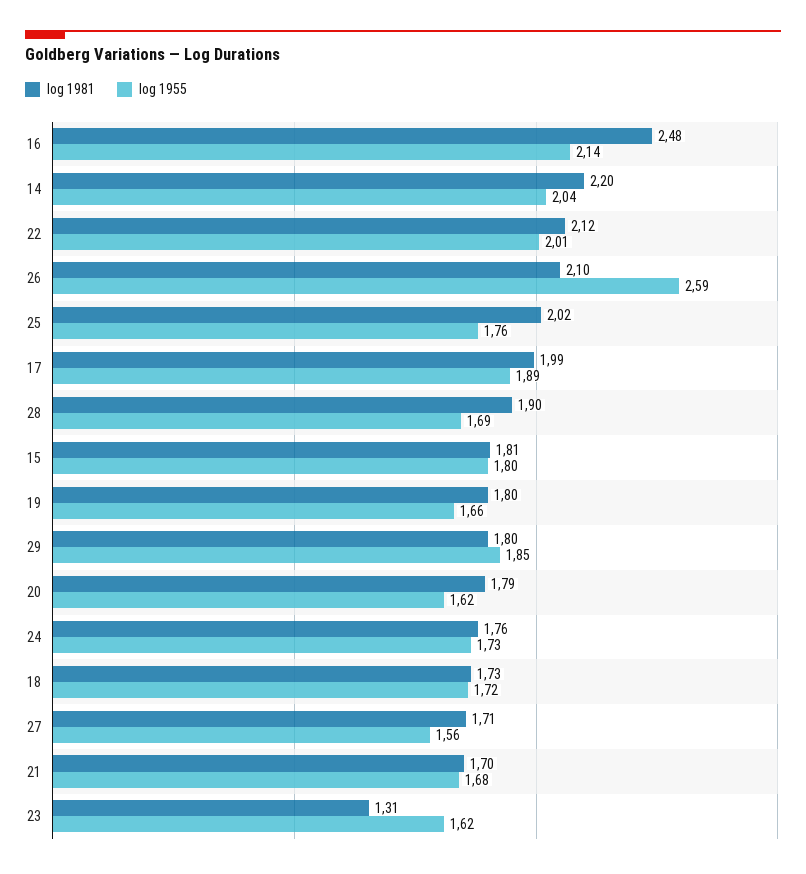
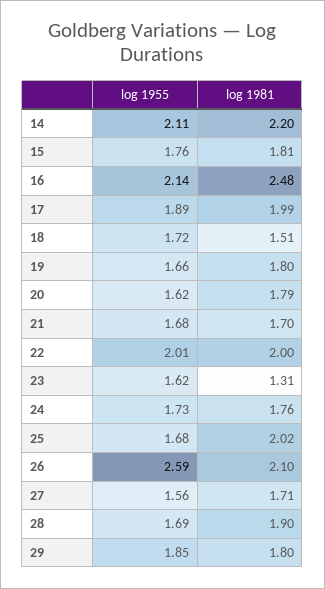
  {
    "log 1981": {
      "16": 2.48,
      "14": 2.2,
-     "22": 2.12,
+     "22": 2,
      "26": 2.1,
      "25": 2.02,
      "17": 1.99,
      "28": 1.9,
      "15": 1.81,
      "19": 1.8,
      "29": 1.8,
      "20": 1.79,
      "24": 1.76,
-     "18": 1.73,
+     "18": 1.51,
      "27": 1.71,
      "21": 1.7,
      "23": 1.31
    },
    "log 1955": {
      "16": 2.14,
-     "14": 2.04,
+     "14": 2.11,
      "22": 2.01,
      "26": 2.59,
-     "25": 1.76,
+     "25": 1.68,
      "17": 1.89,
      "28": 1.69,
-     "15": 1.8,
+     "15": 1.76,
      "19": 1.66,
      "29": 1.85,
      "20": 1.62,
      "24": 1.73,
      "18": 1.72,
      "27": 1.56,
      "21": 1.68,
      "23": 1.62
    }
  }

